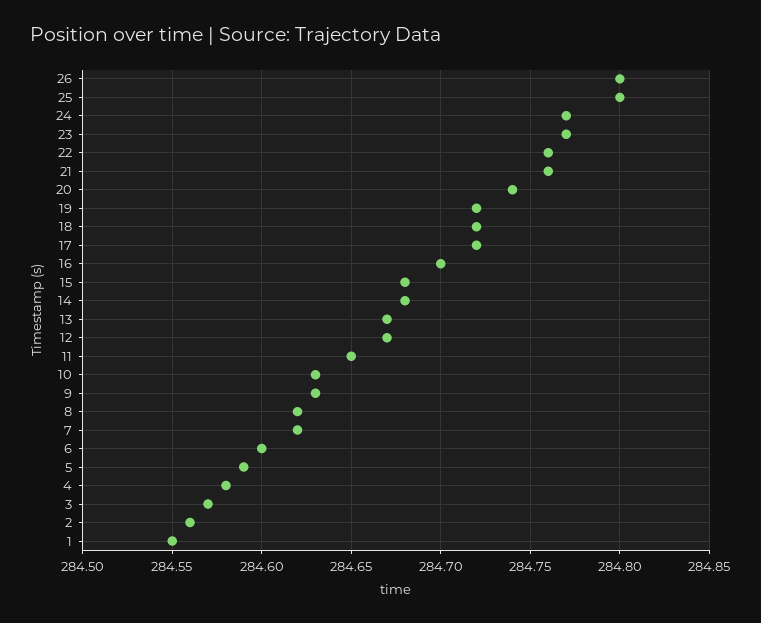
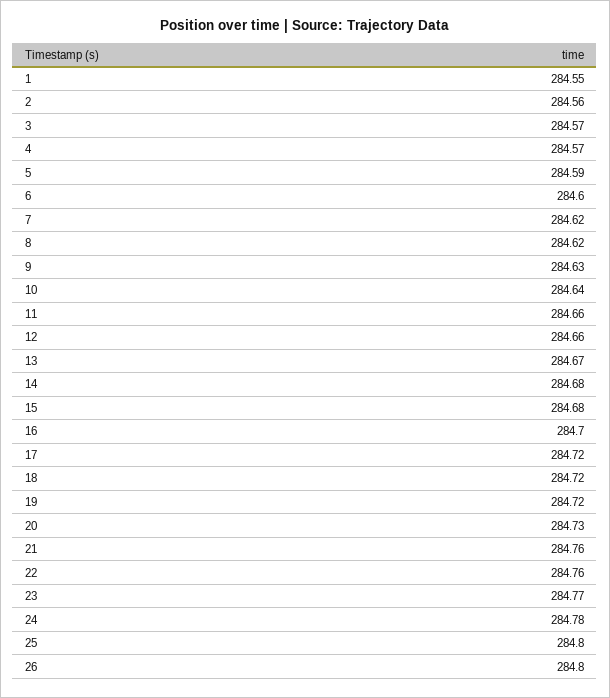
  {
    "26": 284.8,
    "25": 284.8,
-   "24": 284.77,
+   "24": 284.78,
    "23": 284.77,
    "22": 284.76,
    "21": 284.76,
-   "20": 284.74,
+   "20": 284.73,
    "19": 284.72,
    "18": 284.72,
    "17": 284.72,
    "16": 284.7,
    "15": 284.68,
    "14": 284.68,
    "13": 284.67,
-   "12": 284.67,
+   "12": 284.66,
-   "11": 284.65,
+   "11": 284.66,
-   "10": 284.63,
+   "10": 284.64,
    "9": 284.63,
    "8": 284.62,
    "7": 284.62,
    "6": 284.6,
    "5": 284.59,
-   "4": 284.58,
+   "4": 284.57,
    "3": 284.57,
    "2": 284.56,
    "1": 284.55
  }

